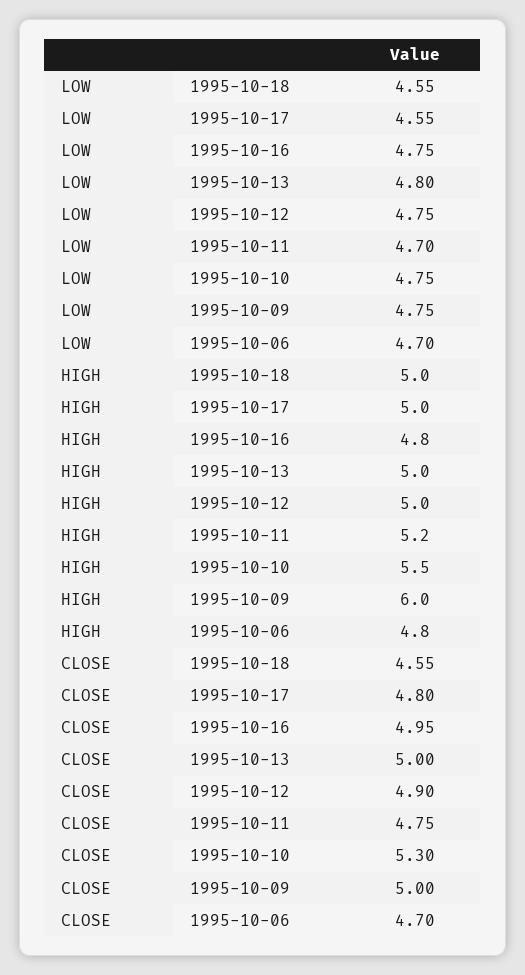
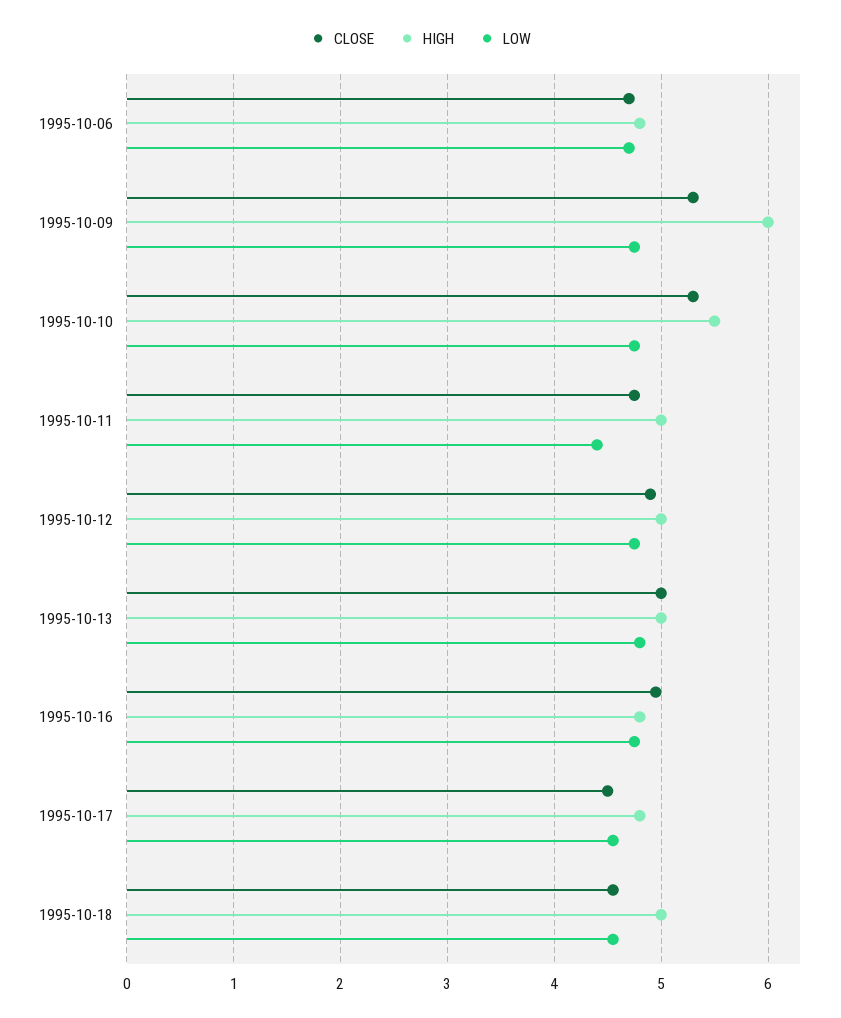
  {
    "LOW": {
      "1995-10-18": 4.55,
      "1995-10-17": 4.55,
      "1995-10-16": 4.75,
      "1995-10-13": 4.8,
      "1995-10-12": 4.75,
-     "1995-10-11": 4.7,
+     "1995-10-11": 4.4,
      "1995-10-10": 4.75,
      "1995-10-09": 4.75,
      "1995-10-06": 4.7
    },
    "HIGH": {
      "1995-10-18": 5,
-     "1995-10-17": 5,
+     "1995-10-17": 4.8,
      "1995-10-16": 4.8,
      "1995-10-13": 5,
      "1995-10-12": 5,
-     "1995-10-11": 5.2,
+     "1995-10-11": 5,
      "1995-10-10": 5.5,
      "1995-10-09": 6,
      "1995-10-06": 4.8
    },
    "CLOSE": {
      "1995-10-18": 4.55,
-     "1995-10-17": 4.8,
+     "1995-10-17": 4.5,
      "1995-10-16": 4.95,
      "1995-10-13": 5,
      "1995-10-12": 4.9,
      "1995-10-11": 4.75,
      "1995-10-10": 5.3,
-     "1995-10-09": 5,
+     "1995-10-09": 5.3,
      "1995-10-06": 4.7
    }
  }

